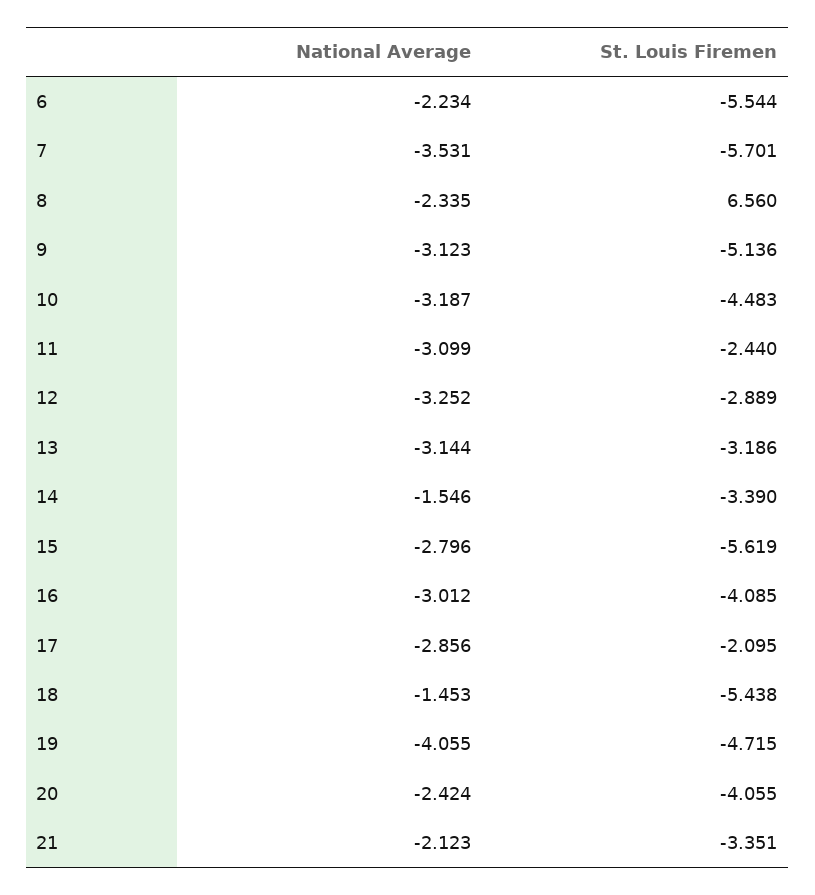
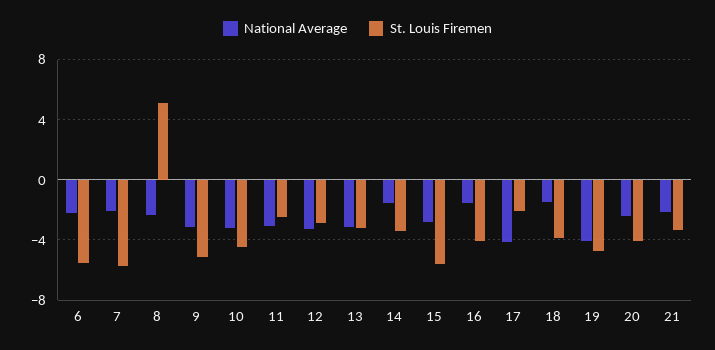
  {
    "National Average": {
      "6": -2.234,
-     "7": -3.531,
+     "7": -2,
      "8": -2.335,
      "9": -3.123,
      "10": -3.187,
      "11": -3.099,
      "12": -3.252,
      "13": -3.144,
      "14": -1.546,
      "15": -2.796,
-     "16": -3.012,
+     "16": -1.5,
-     "17": -2.856,
+     "17": -4,
      "18": -1.453,
      "19": -4.055,
      "20": -2.424,
      "21": -2.123
    },
    "St. Louis Firemen": {
      "6": -5.544,
      "7": -5.701,
-     "8": 6.56,
+     "8": 5,
      "9": -5.136,
      "10": -4.483,
      "11": -2.44,
      "12": -2.889,
      "13": -3.186,
      "14": -3.39,
      "15": -5.619,
      "16": -4.085,
      "17": -2.095,
-     "18": -5.438,
+     "18": -4,
      "19": -4.715,
      "20": -4.055,
      "21": -3.351
    }
  }

